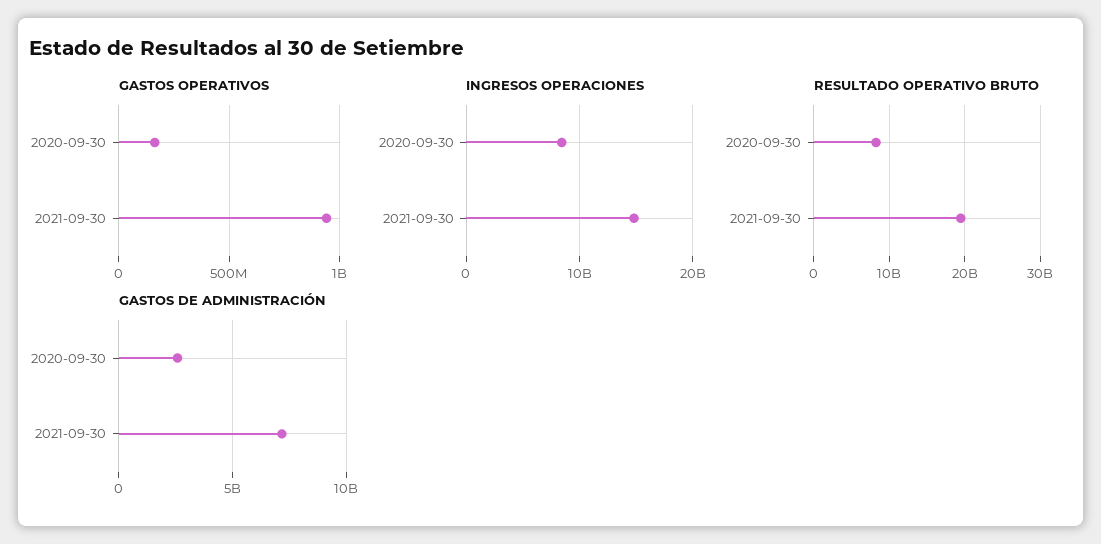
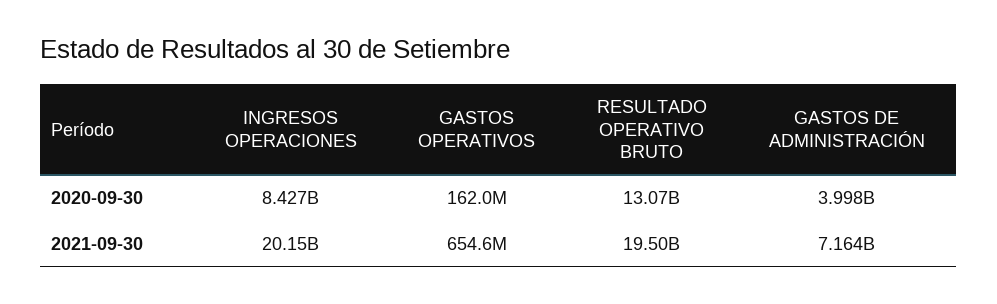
  {
    "GASTOS OPERATIVOS": {
      "2020-09-30": 162000000,
-     "2021-09-30": 950000000
+     "2021-09-30": 654600000
    },
    "INGRESOS OPERACIONES": {
      "2020-09-30": 8427000000,
-     "2021-09-30": 15000000000
+     "2021-09-30": 20150000000
    },
    "RESULTADO OPERATIVO BRUTO": {
-     "2020-09-30": 8000000000,
+     "2020-09-30": 13070000000,
      "2021-09-30": 19500000000
    },
    "GASTOS DE ADMINISTRACIÓN": {
-     "2020-09-30": 2500000000,
+     "2020-09-30": 3998000000,
      "2021-09-30": 7164000000
    }
  }

